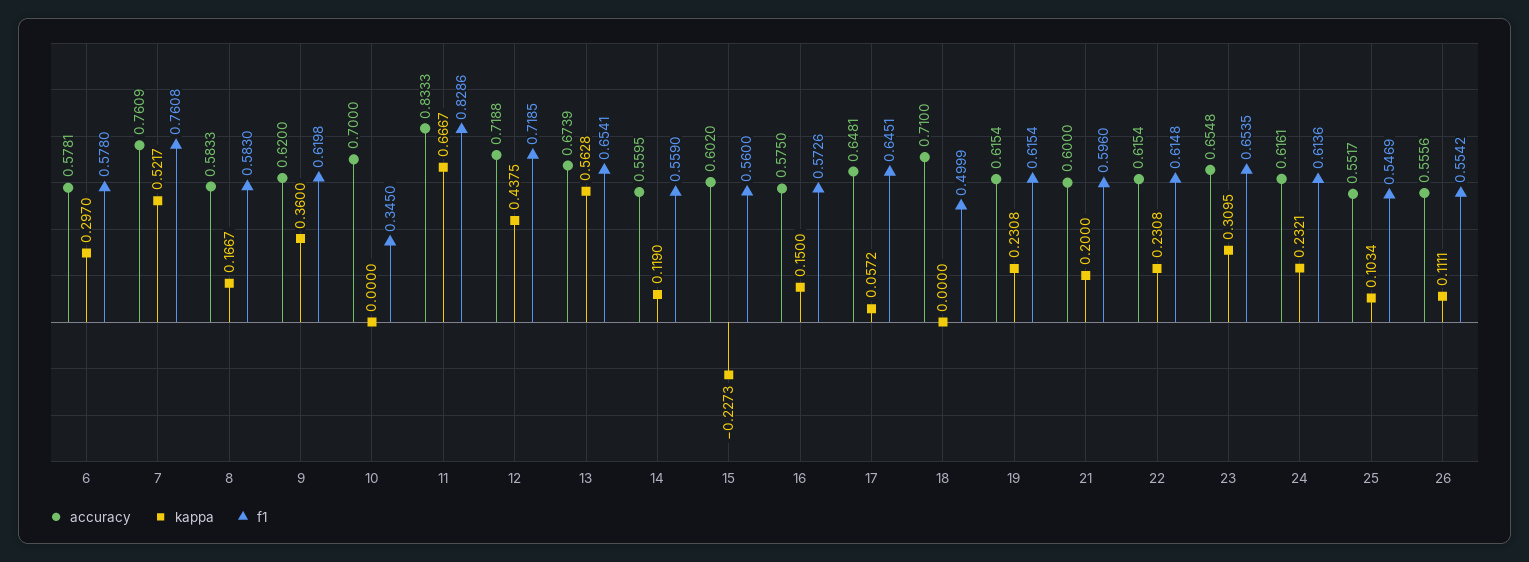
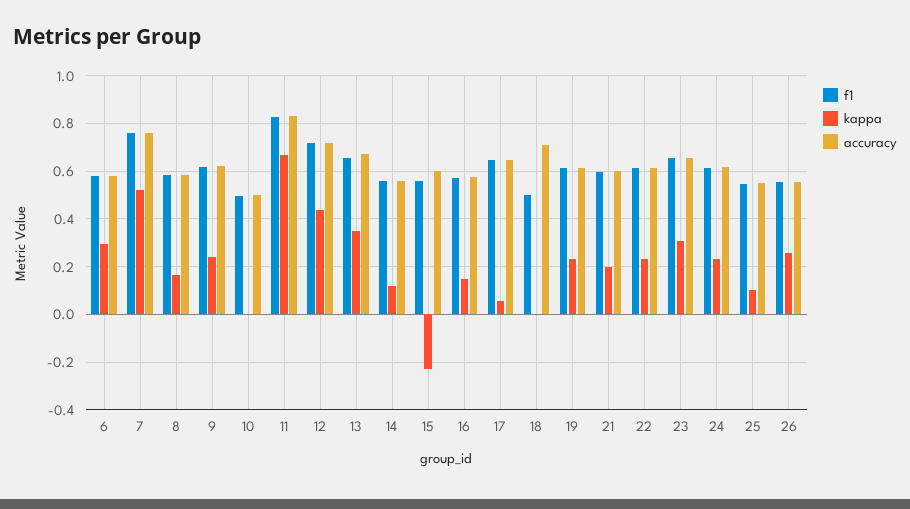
  {
    "accuracy": {
      "6": 0.5781,
      "7": 0.7609,
      "8": 0.5833,
      "9": 0.62,
-     "10": 0.7,
+     "10": 0.5,
      "11": 0.8333,
      "12": 0.7188,
      "13": 0.6739,
      "14": 0.5595,
      "15": 0.602,
      "16": 0.575,
      "17": 0.6481,
      "18": 0.71,
      "19": 0.6154,
      "21": 0.6,
      "22": 0.6154,
      "23": 0.6548,
      "24": 0.6161,
      "25": 0.5517,
      "26": 0.5556
    },
    "kappa": {
      "6": 0.297,
      "7": 0.5217,
      "8": 0.1667,
-     "9": 0.36,
+     "9": 0.25,
      "10": 0,
      "11": 0.6667,
      "12": 0.4375,
-     "13": 0.5628,
+     "13": 0.35,
      "14": 0.119,
      "15": -0.2273,
      "16": 0.15,
      "17": 0.0572,
      "18": 0,
      "19": 0.2308,
      "21": 0.2,
      "22": 0.2308,
      "23": 0.3095,
      "24": 0.2321,
      "25": 0.1034,
-     "26": 0.1111
+     "26": 0.25
    },
    "f1": {
      "6": 0.578,
      "7": 0.7608,
      "8": 0.583,
      "9": 0.6198,
-     "10": 0.345,
+     "10": 0.5,
      "11": 0.8286,
      "12": 0.7185,
      "13": 0.6541,
      "14": 0.559,
      "15": 0.56,
      "16": 0.5726,
      "17": 0.6451,
      "18": 0.4999,
      "19": 0.6154,
      "21": 0.596,
      "22": 0.6148,
      "23": 0.6535,
      "24": 0.6136,
      "25": 0.5469,
      "26": 0.5542
    }
  }

